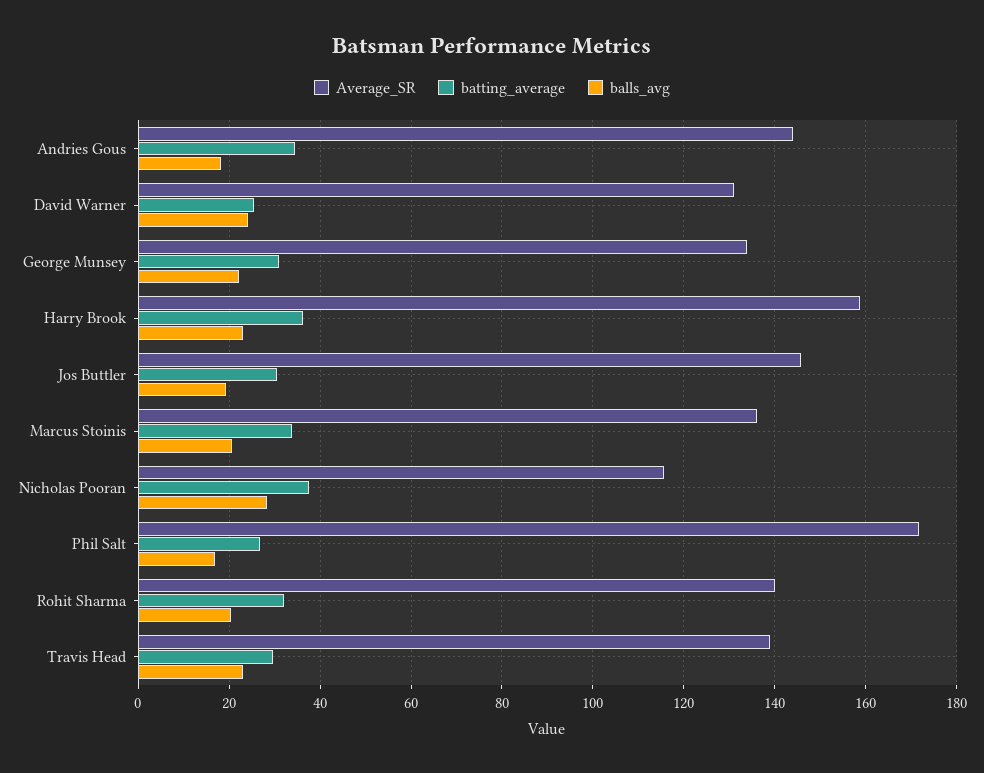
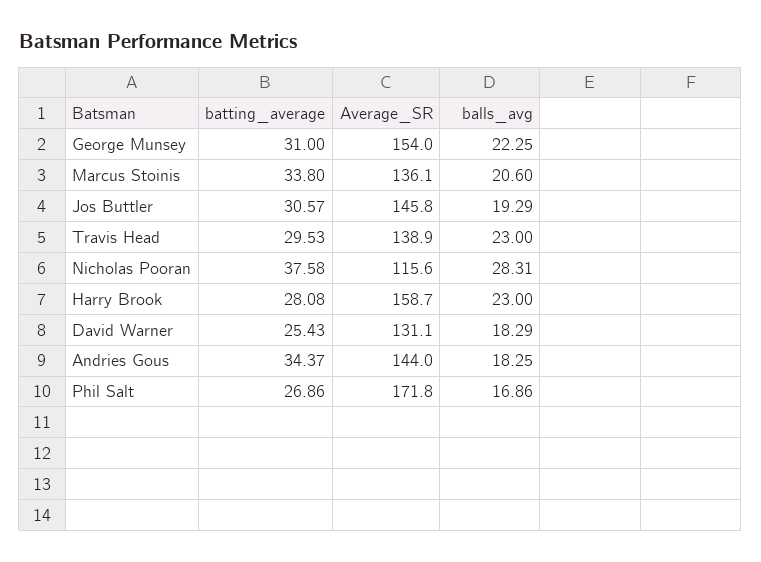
  {
    "Average_SR": {
      "Andries Gous": 144,
      "David Warner": 131.1,
-     "George Munsey": 134,
+     "George Munsey": 154,
      "Harry Brook": 158.7,
      "Jos Buttler": 145.8,
      "Marcus Stoinis": 136.1,
      "Nicholas Pooran": 115.6,
      "Phil Salt": 171.8,
-     "Rohit Sharma": 140,
      "Travis Head": 138.9
    },
    "batting_average": {
      "Andries Gous": 34.37,
      "David Warner": 25.43,
      "George Munsey": 31,
-     "Harry Brook": 36,
+     "Harry Brook": 28.08,
      "Jos Buttler": 30.57,
      "Marcus Stoinis": 33.8,
      "Nicholas Pooran": 37.58,
      "Phil Salt": 26.86,
-     "Rohit Sharma": 32,
      "Travis Head": 29.53
    },
    "balls_avg": {
      "Andries Gous": 18.25,
-     "David Warner": 24,
+     "David Warner": 18.29,
      "George Munsey": 22.25,
      "Harry Brook": 23,
      "Jos Buttler": 19.29,
      "Marcus Stoinis": 20.6,
      "Nicholas Pooran": 28.31,
      "Phil Salt": 16.86,
-     "Rohit Sharma": 20,
      "Travis Head": 23
    }
  }

